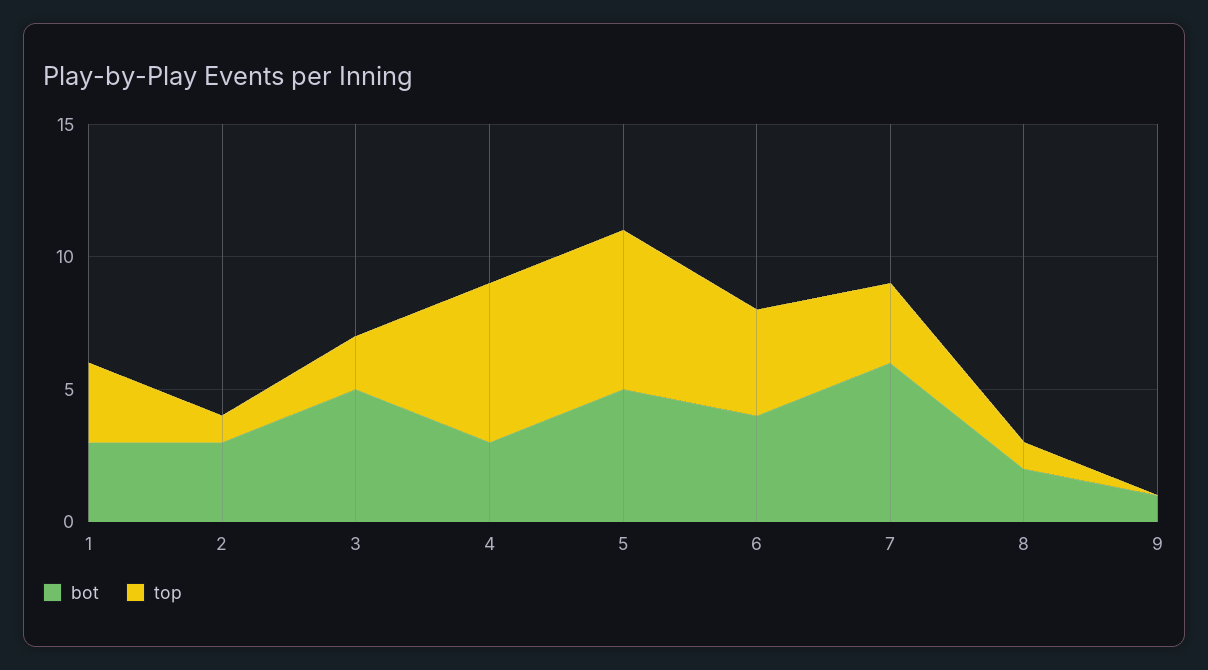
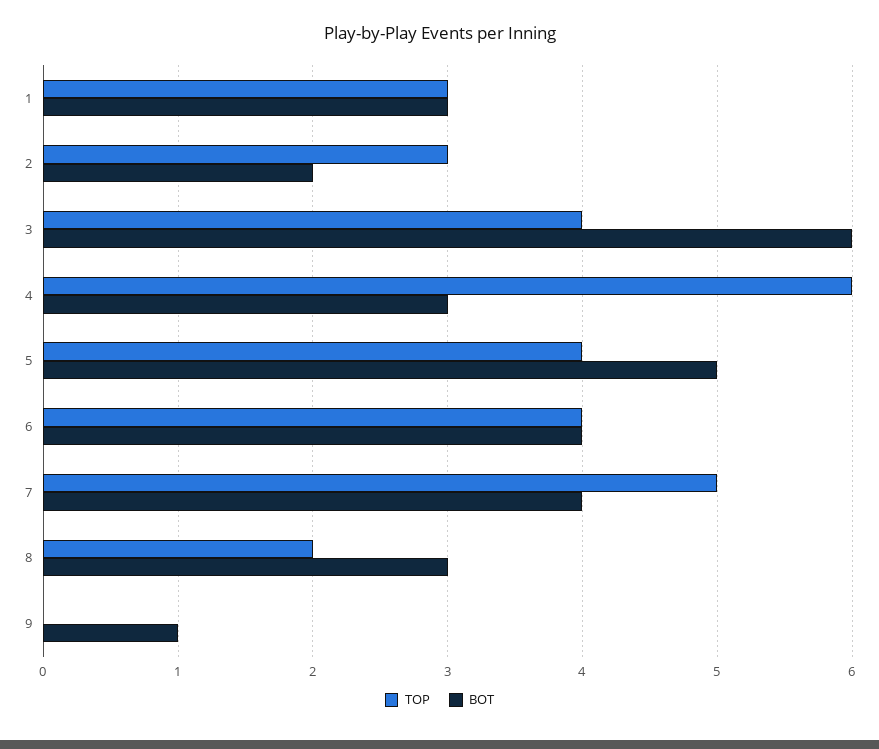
  {
    "bot": {
      "1": 3,
-     "2": 3,
+     "2": 2,
-     "3": 5,
+     "3": 6,
      "4": 3,
      "5": 5,
      "6": 4,
-     "7": 6,
+     "7": 4,
-     "8": 2,
+     "8": 3,
      "9": 1
    },
    "top": {
      "1": 3,
-     "2": 1,
+     "2": 3,
-     "3": 2,
+     "3": 4,
      "4": 6,
-     "5": 6,
+     "5": 4,
      "6": 4,
-     "7": 3,
+     "7": 5,
-     "8": 1,
+     "8": 2,
      "9": 0
    }
  }

